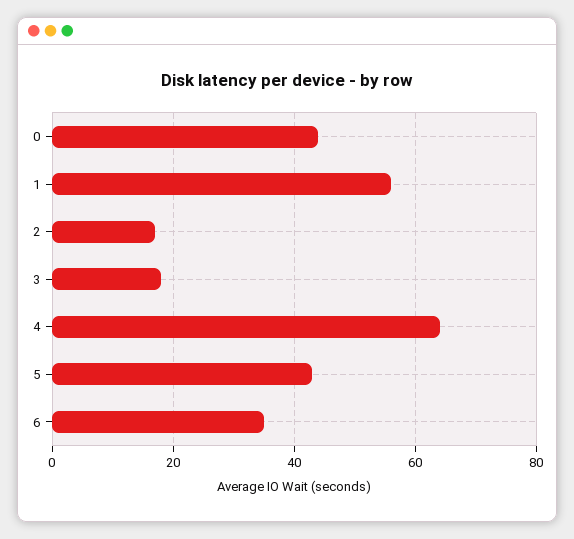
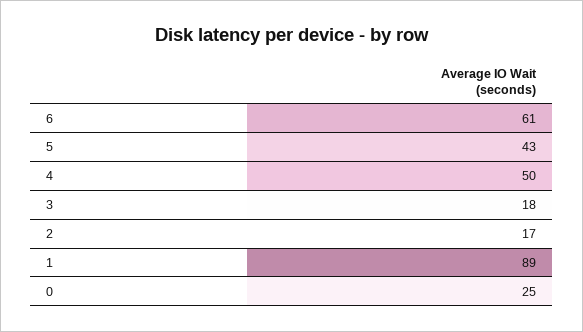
  {
-   "0": 45,
+   "0": 25,
-   "1": 55,
+   "1": 89,
    "2": 17,
    "3": 18,
-   "4": 65,
+   "4": 50,
    "5": 43,
-   "6": 35
+   "6": 61
  }

